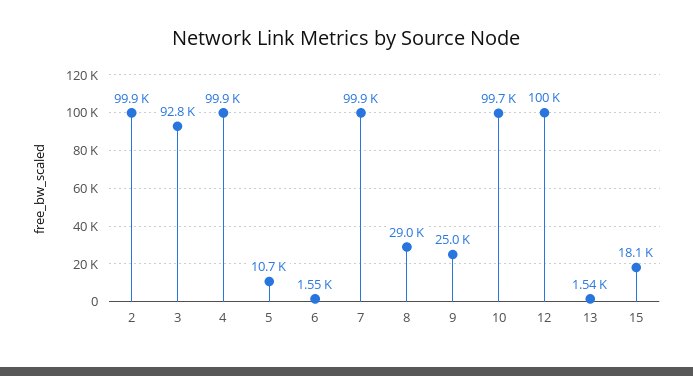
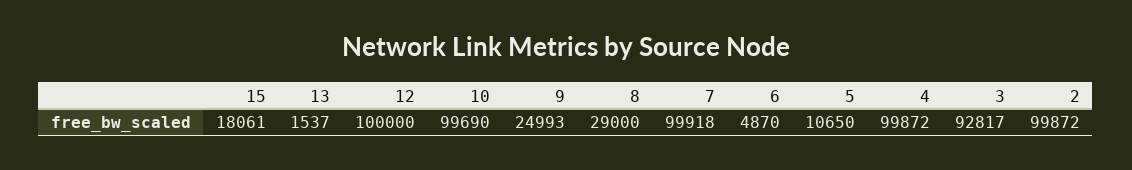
  {
    "2": 99872,
    "3": 92817,
    "4": 99872,
    "5": 10650,
-   "6": 1550,
+   "6": 4870,
    "7": 99918,
    "8": 29000,
    "9": 24993,
    "10": 99690,
    "12": 100000,
    "13": 1537,
    "15": 18061
  }

